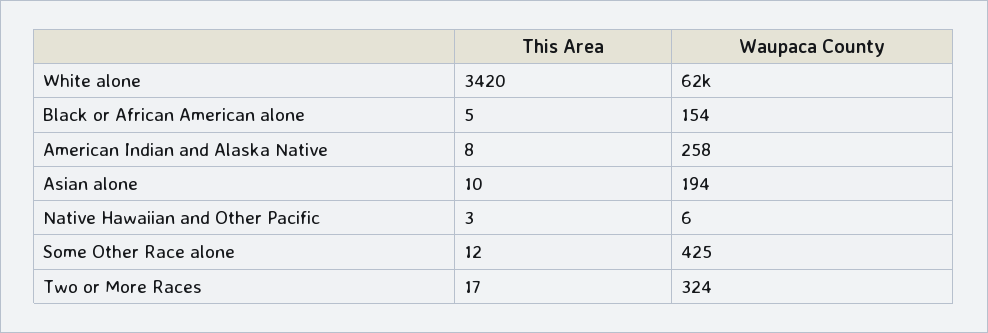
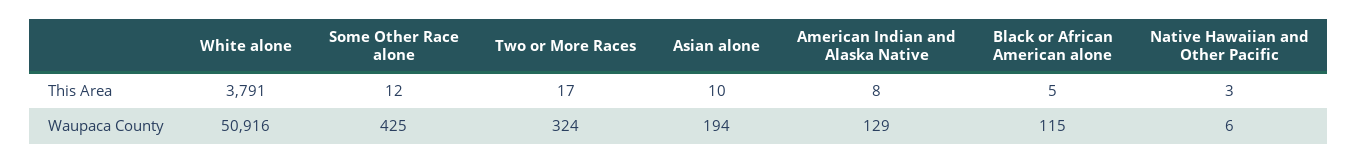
  {
    "This Area": {
-     "White alone": 3420,
+     "White alone": 3791,
      "Black or African American alone": 5,
      "American Indian and Alaska Native": 8,
      "Asian alone": 10,
      "Native Hawaiian and Other Pacific": 3,
      "Some Other Race alone": 12,
      "Two or More Races": 17
    },
    "Waupaca County": {
-     "White alone": 62000,
+     "White alone": 50916,
-     "Black or African American alone": 154,
+     "Black or African American alone": 115,
-     "American Indian and Alaska Native": 258,
+     "American Indian and Alaska Native": 129,
      "Asian alone": 194,
      "Native Hawaiian and Other Pacific": 6,
      "Some Other Race alone": 425,
      "Two or More Races": 324
    }
  }

